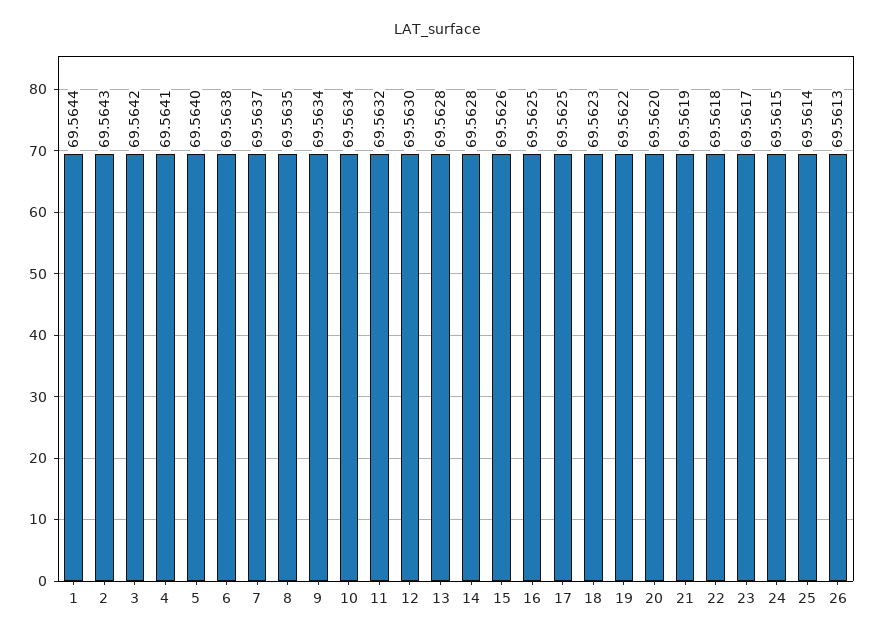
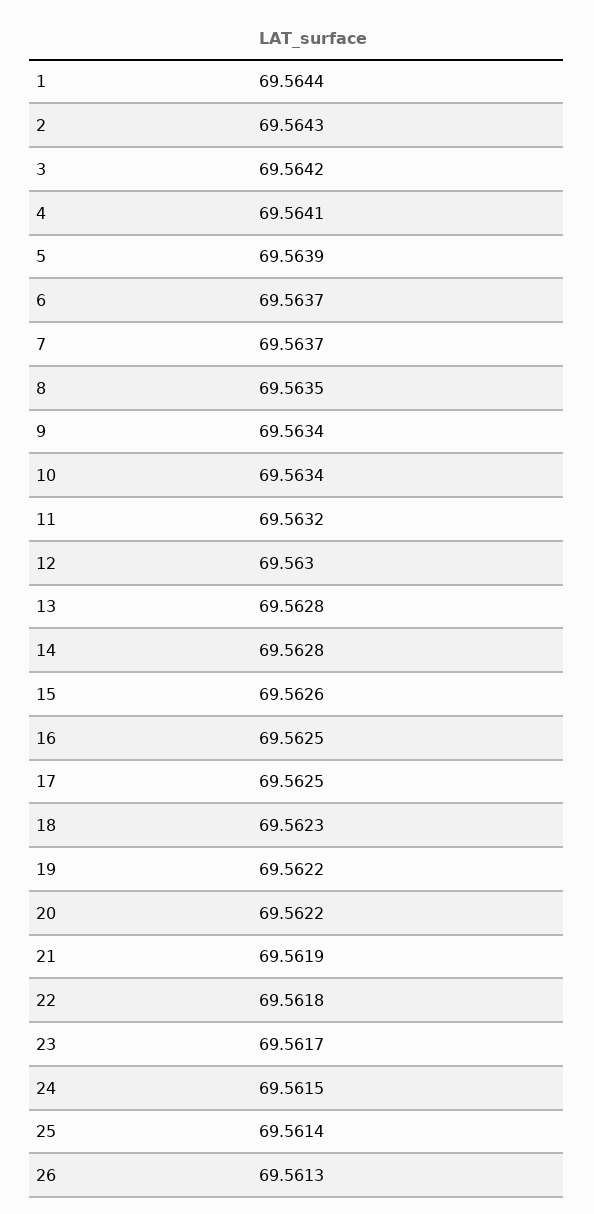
  {
    "1": 69.5644,
    "2": 69.5643,
    "3": 69.5642,
    "4": 69.5641,
-   "5": 69.564,
+   "5": 69.5639,
-   "6": 69.5638,
+   "6": 69.5637,
    "7": 69.5637,
    "8": 69.5635,
    "9": 69.5634,
    "10": 69.5634,
    "11": 69.5632,
    "12": 69.563,
    "13": 69.5628,
    "14": 69.5628,
    "15": 69.5626,
    "16": 69.5625,
    "17": 69.5625,
    "18": 69.5623,
    "19": 69.5622,
-   "20": 69.562,
+   "20": 69.5622,
    "21": 69.5619,
    "22": 69.5618,
    "23": 69.5617,
    "24": 69.5615,
    "25": 69.5614,
    "26": 69.5613
  }

